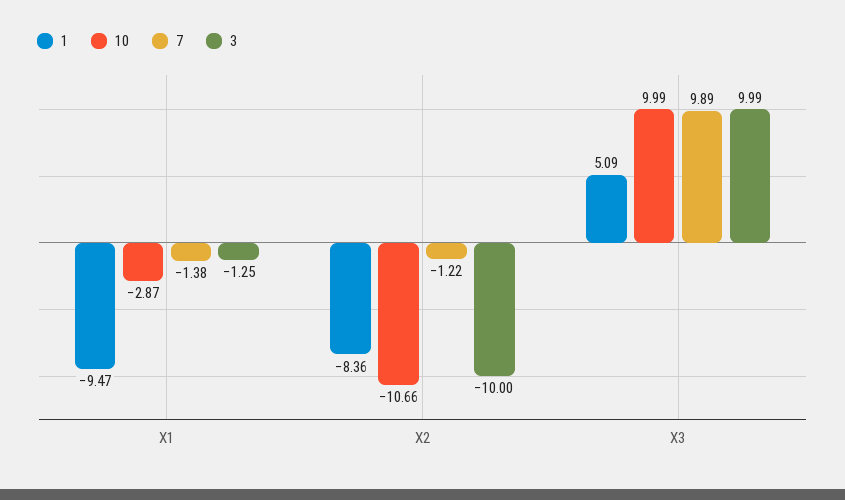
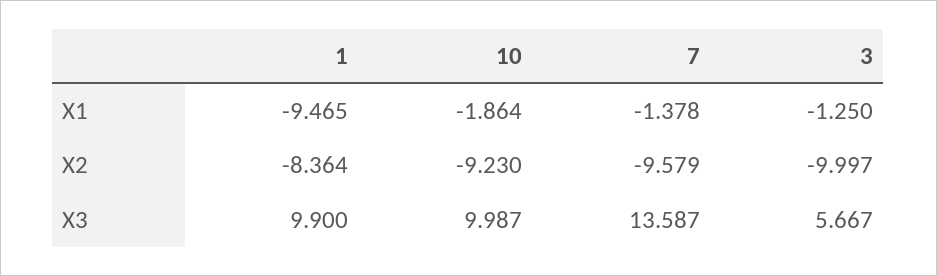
  {
    "1": {
      "X1": -9.465,
      "X2": -8.364,
-     "X3": 5.09
+     "X3": 9.9
    },
    "10": {
-     "X1": -2.87,
+     "X1": -1.864,
-     "X2": -10.66,
+     "X2": -9.23,
      "X3": 9.987
    },
    "7": {
      "X1": -1.378,
-     "X2": -1.22,
+     "X2": -9.579,
-     "X3": 9.89
+     "X3": 13.587
    },
    "3": {
      "X1": -1.25,
      "X2": -9.997,
-     "X3": 9.99
+     "X3": 5.667
    }
  }

